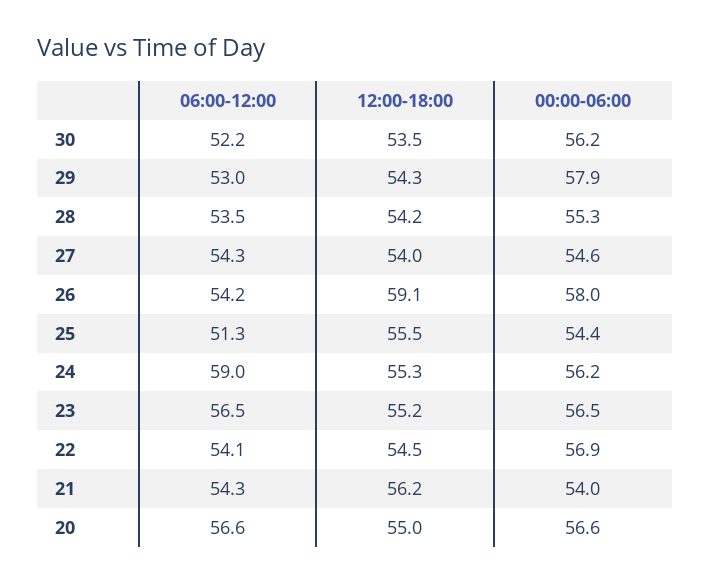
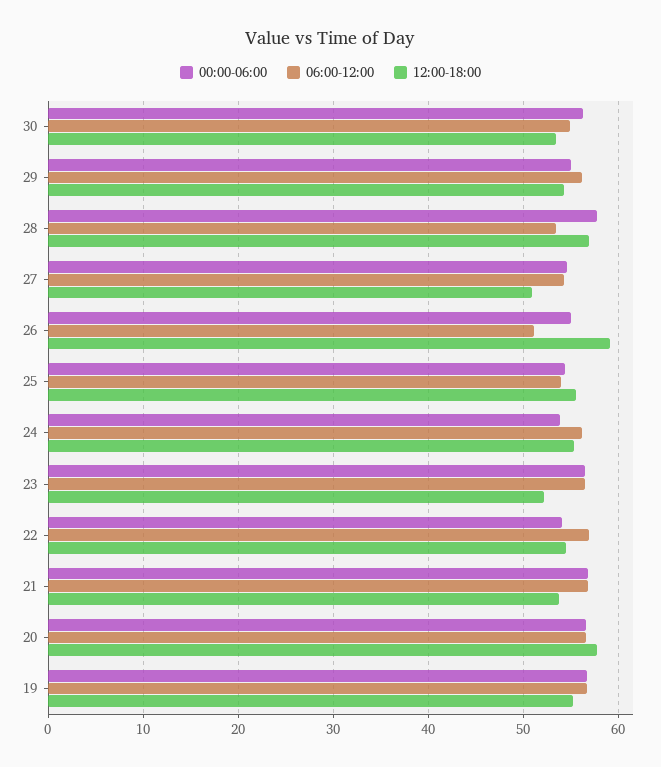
  {
    "06:00-12:00": {
-     "30": 52.2,
+     "30": 55,
-     "29": 53,
+     "29": 56,
      "28": 53.5,
      "27": 54.3,
-     "26": 54.2,
+     "26": 51,
-     "25": 51.3,
+     "25": 54,
-     "24": 59,
+     "24": 56,
      "23": 56.5,
-     "22": 54.1,
+     "22": 57,
-     "21": 54.3,
+     "21": 57,
-     "20": 56.6
+     "20": 56.6,
+     "19": 57
    },
    "12:00-18:00": {
      "30": 53.5,
      "29": 54.3,
-     "28": 54.2,
+     "28": 57,
-     "27": 54,
+     "27": 51,
      "26": 59.1,
      "25": 55.5,
      "24": 55.3,
-     "23": 55.2,
+     "23": 52,
      "22": 54.5,
-     "21": 56.2,
+     "21": 54,
-     "20": 55
+     "20": 58,
+     "19": 55
    },
    "00:00-06:00": {
      "30": 56.2,
-     "29": 57.9,
+     "29": 55,
-     "28": 55.3,
+     "28": 58,
      "27": 54.6,
-     "26": 58,
+     "26": 55,
      "25": 54.4,
-     "24": 56.2,
+     "24": 54,
      "23": 56.5,
-     "22": 56.9,
+     "22": 54,
-     "21": 54,
+     "21": 57,
-     "20": 56.6
+     "20": 56.6,
+     "19": 57
    }
  }

